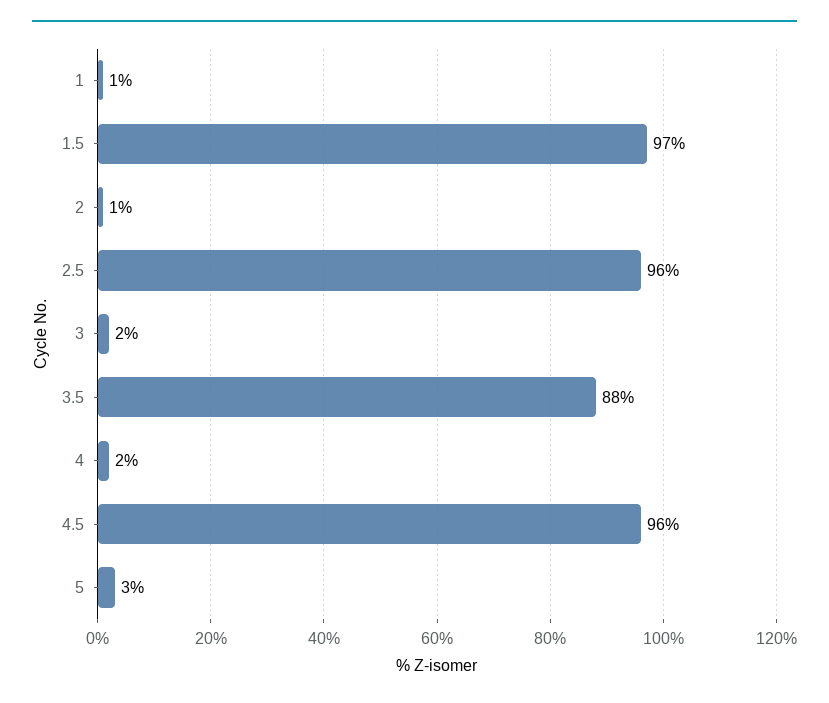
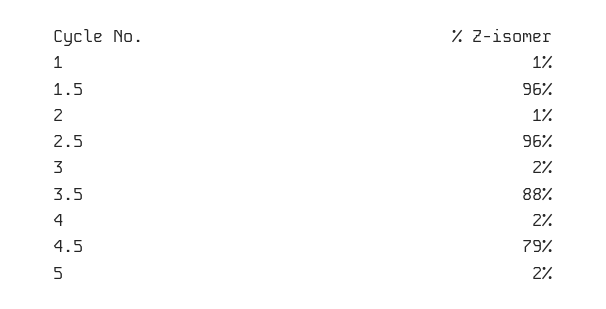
  {
    "1": 1,
-   "1.5": 97,
+   "1.5": 96,
    "2": 1,
    "2.5": 96,
    "3": 2,
    "3.5": 88,
    "4": 2,
-   "4.5": 96,
+   "4.5": 79,
-   "5": 3
+   "5": 2
  }

